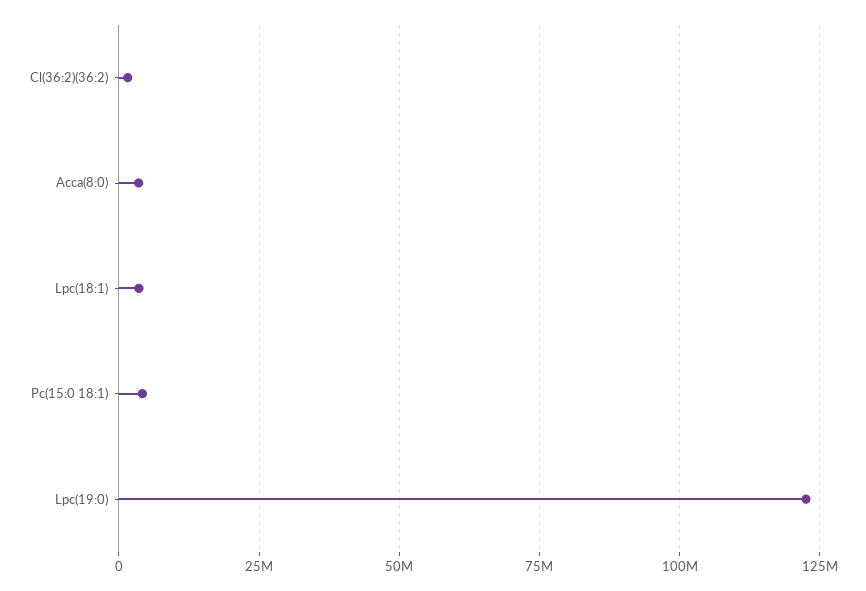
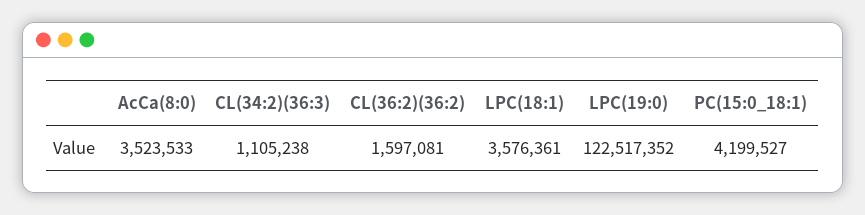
  {
    "Cl(36:2)(36:2)": 1597081,
    "Acca(8:0)": 3523533,
    "Lpc(18:1)": 3576361,
    "Pc(15:0 18:1)": 4199527,
-   "Lpc(19:0)": 122517352
+   "Lpc(19:0)": 122517352,
+   "CL(34:2)(36:3)": 1105238
  }

